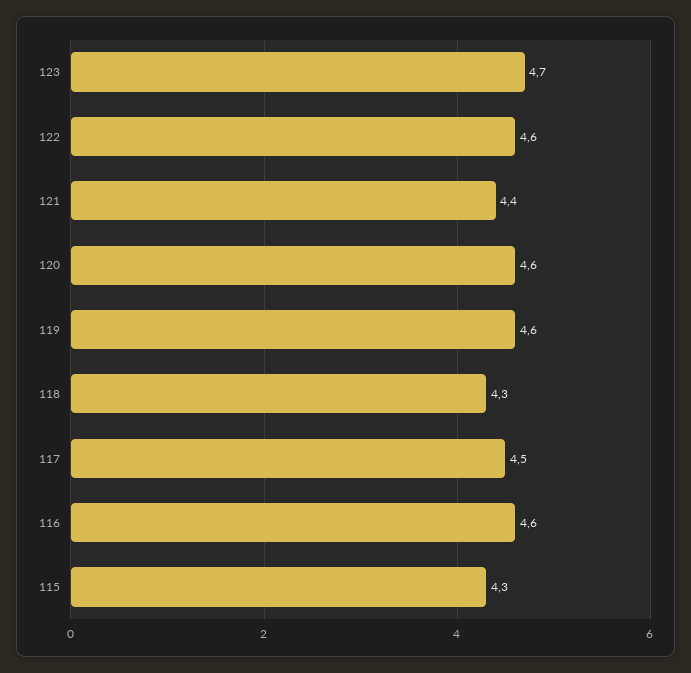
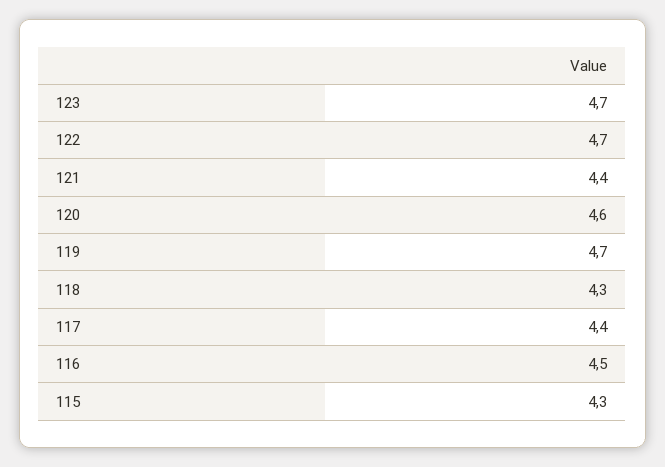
  {
    "123": 4.7,
-   "122": 4.6,
+   "122": 4.7,
    "121": 4.4,
    "120": 4.6,
-   "119": 4.6,
+   "119": 4.7,
    "118": 4.3,
-   "117": 4.5,
+   "117": 4.4,
-   "116": 4.6,
+   "116": 4.5,
    "115": 4.3
  }

